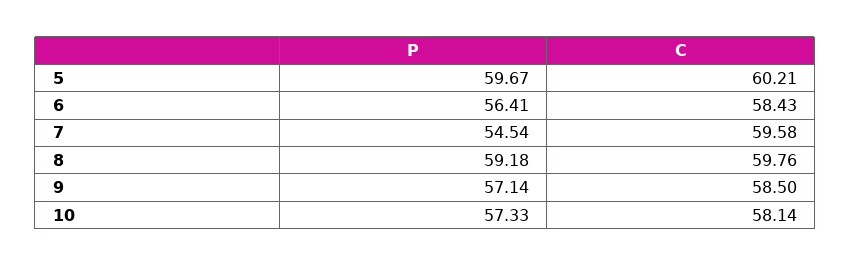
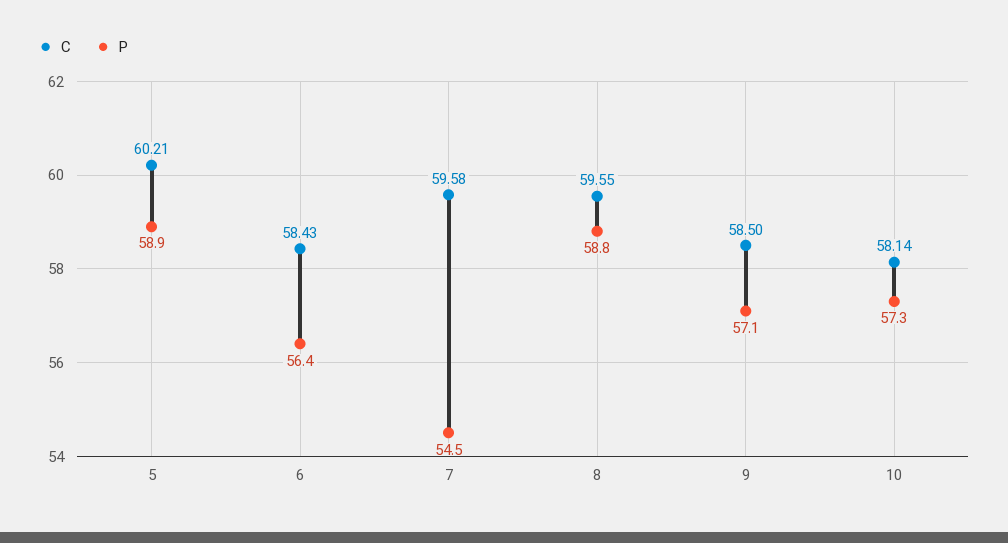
  {
    "P": {
-     "5": 59.67,
+     "5": 58.9,
      "6": 56.41,
      "7": 54.54,
-     "8": 59.18,
+     "8": 58.8,
      "9": 57.14,
      "10": 57.33
    },
    "C": {
      "5": 60.21,
      "6": 58.43,
      "7": 59.58,
-     "8": 59.76,
+     "8": 59.55,
      "9": 58.5,
      "10": 58.14
    }
  }

